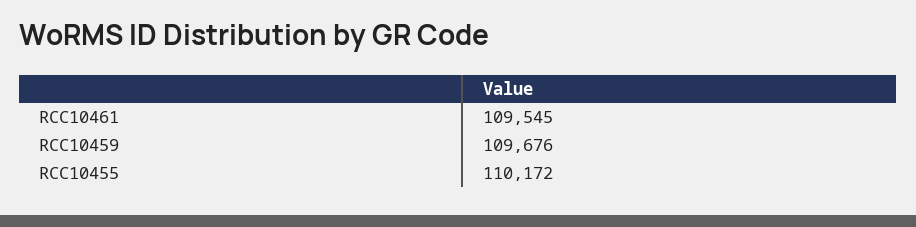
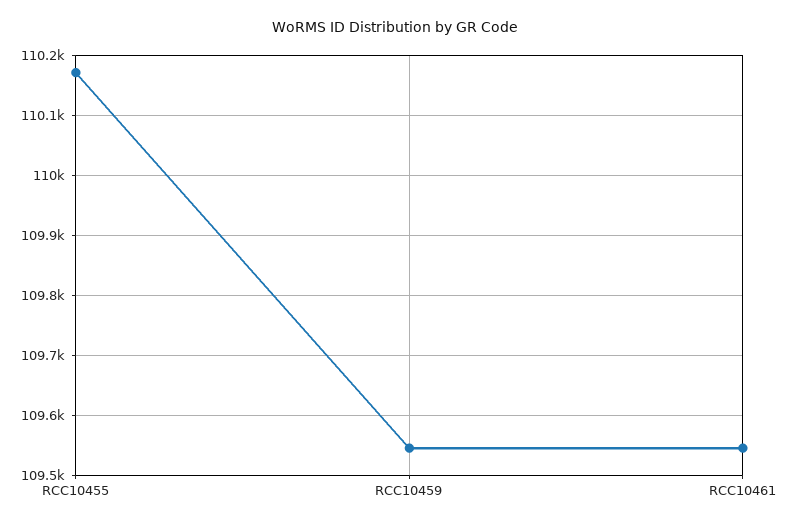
  {
    "RCC10461": 109545,
-   "RCC10459": 109676,
+   "RCC10459": 109540,
    "RCC10455": 110172
  }

